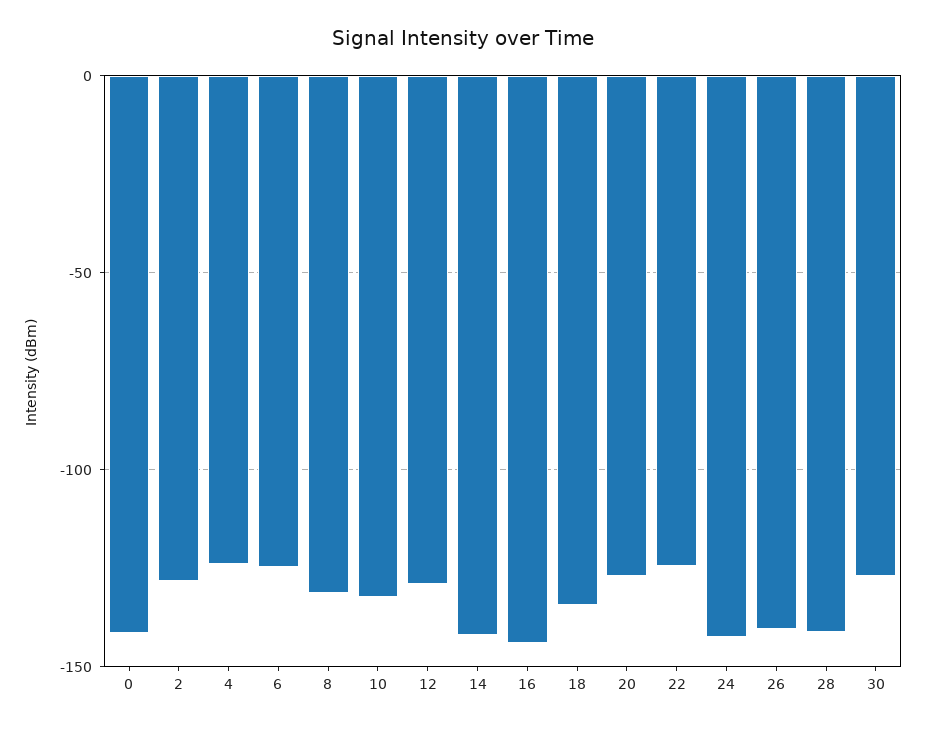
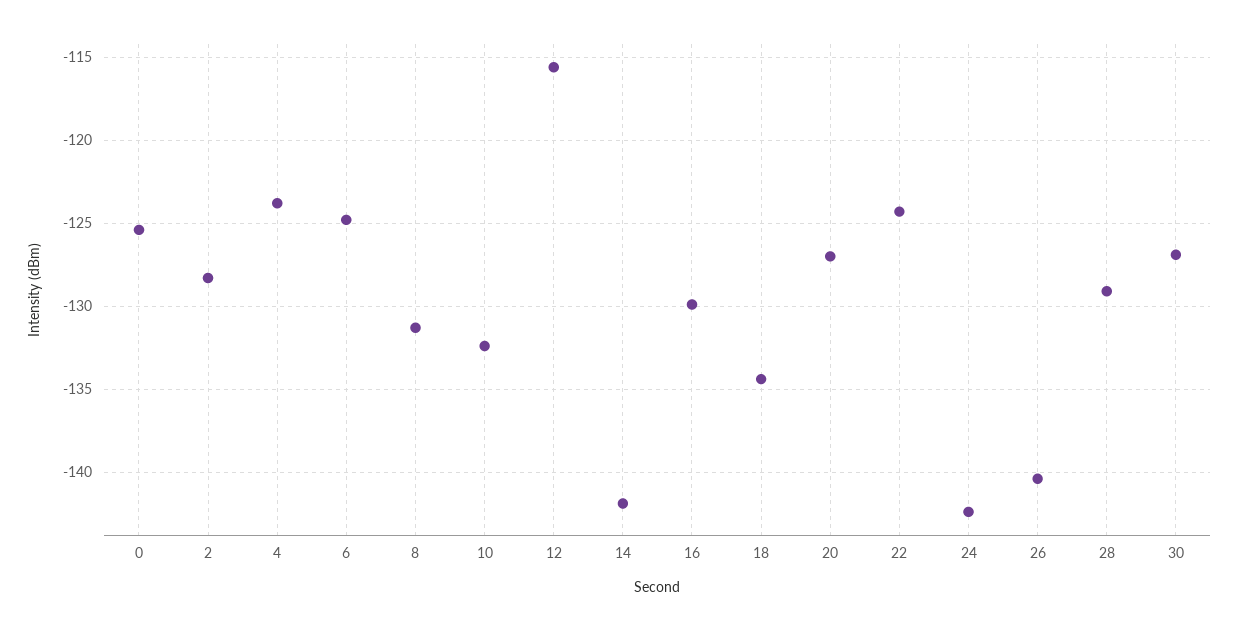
  {
-   "0": -140,
+   "0": -125.5,
    "2": -128.5,
    "4": -124,
    "6": -125,
    "8": -131.5,
    "10": -132.5,
-   "12": -130,
+   "12": -115.5,
    "14": -142,
-   "16": -145,
+   "16": -130,
    "18": -134.5,
    "20": -127,
    "22": -124.5,
    "24": -142.5,
    "26": -140.5,
-   "28": -140,
+   "28": -129,
    "30": -127
  }

